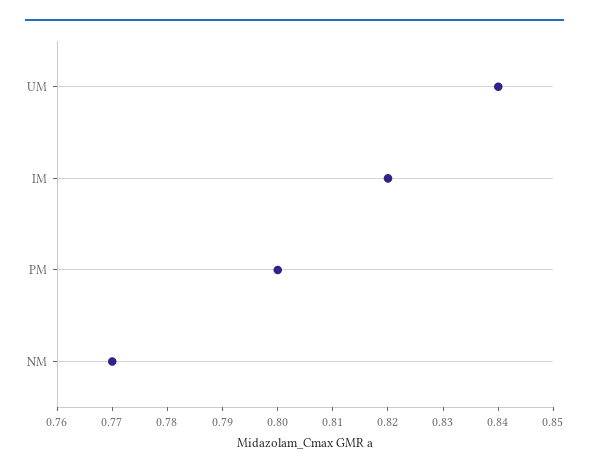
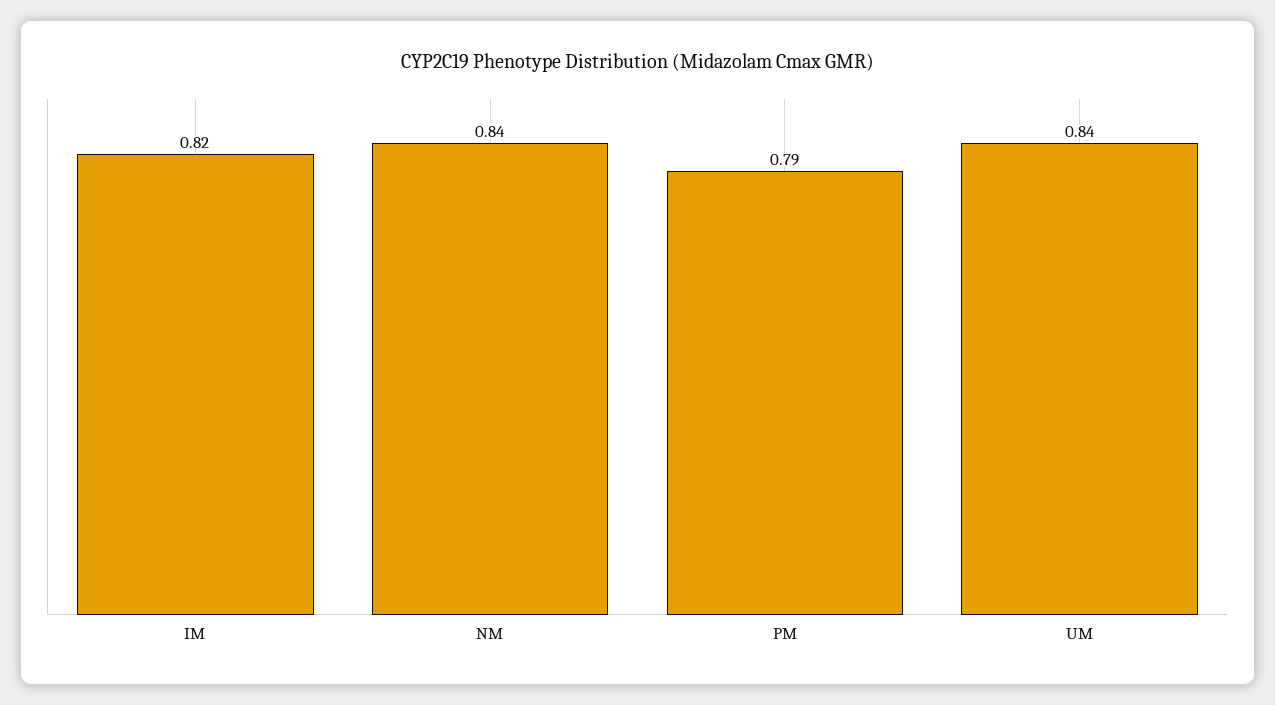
  {
    "UM": 0.84,
    "IM": 0.82,
-   "PM": 0.8,
+   "PM": 0.79,
-   "NM": 0.77
+   "NM": 0.84
  }

